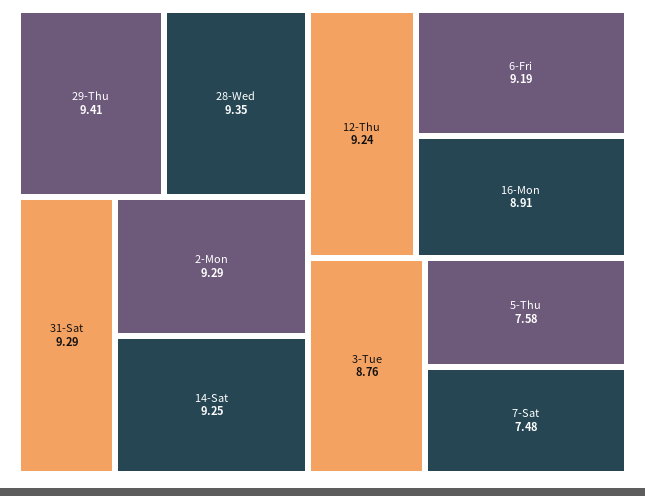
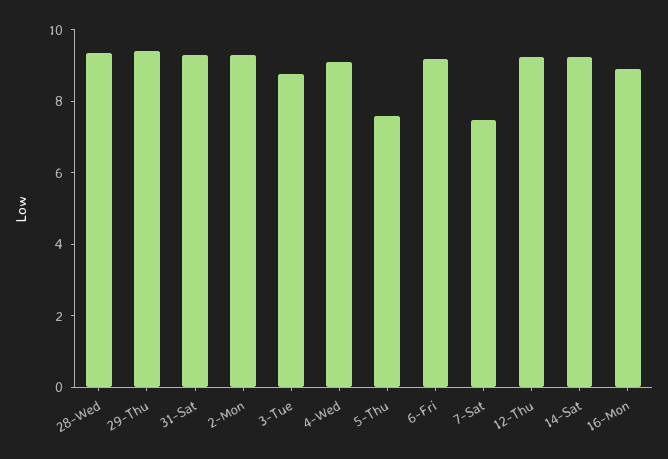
  {
    "29-Thu": 9.41,
    "28-Wed": 9.35,
    "31-Sat": 9.29,
    "2-Mon": 9.29,
    "14-Sat": 9.25,
    "12-Thu": 9.24,
    "6-Fri": 9.19,
    "16-Mon": 8.91,
    "3-Tue": 8.76,
    "5-Thu": 7.58,
-   "7-Sat": 7.48
+   "7-Sat": 7.48,
+   "4-Wed": 9
  }

